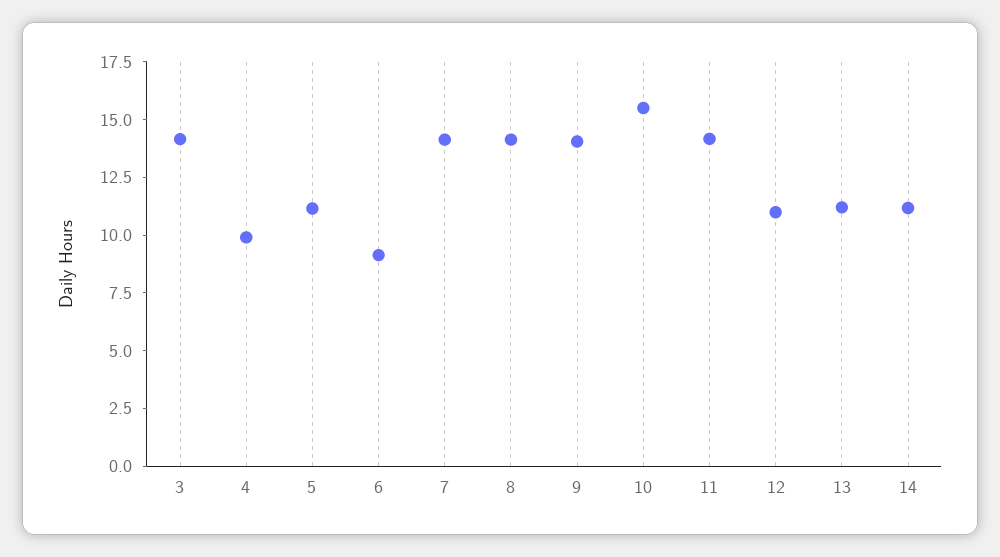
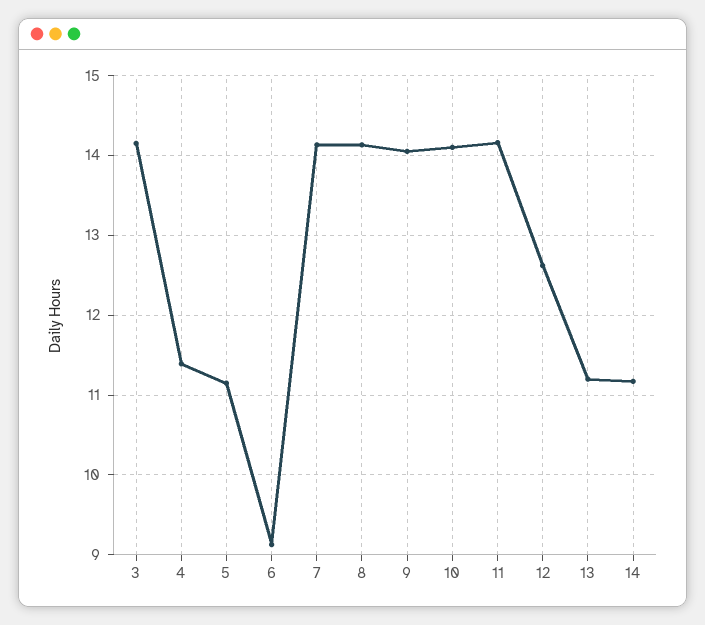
  {
    "3": 14.2,
-   "4": 10,
+   "4": 11.4,
    "5": 11.2,
    "6": 9.1,
    "7": 14.1,
    "8": 14.1,
    "9": 14.1,
-   "10": 15.5,
+   "10": 14.1,
    "11": 14.2,
-   "12": 11,
+   "12": 12.6,
    "13": 11.2,
    "14": 11.2
  }

